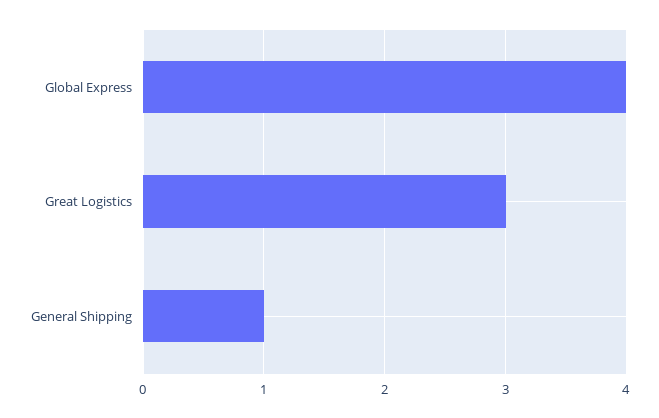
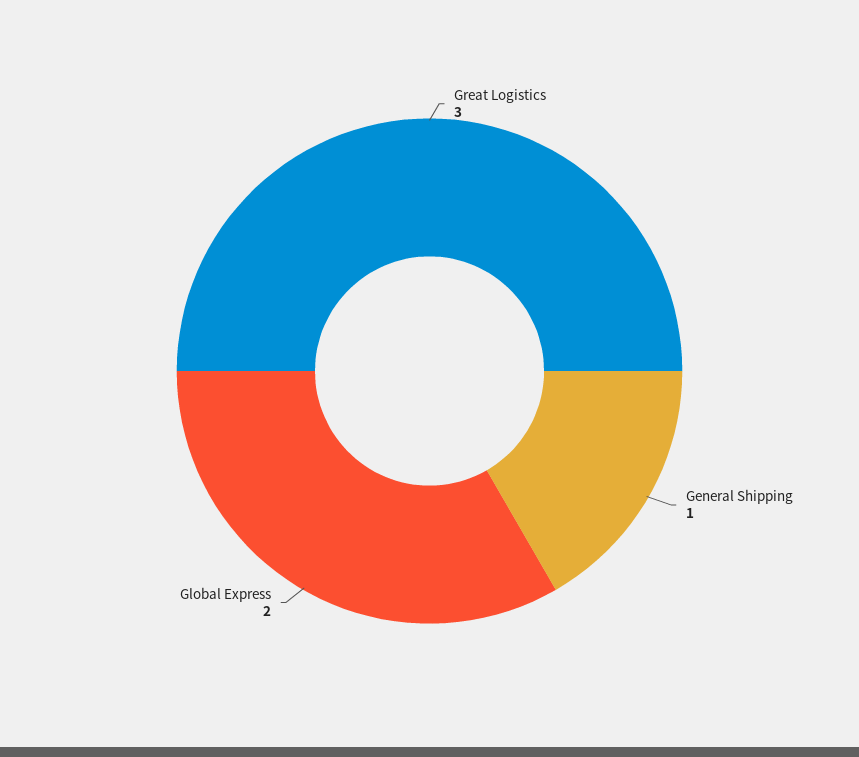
  {
-   "Global Express": 4,
+   "Global Express": 2,
    "Great Logistics": 3,
    "General Shipping": 1
  }

